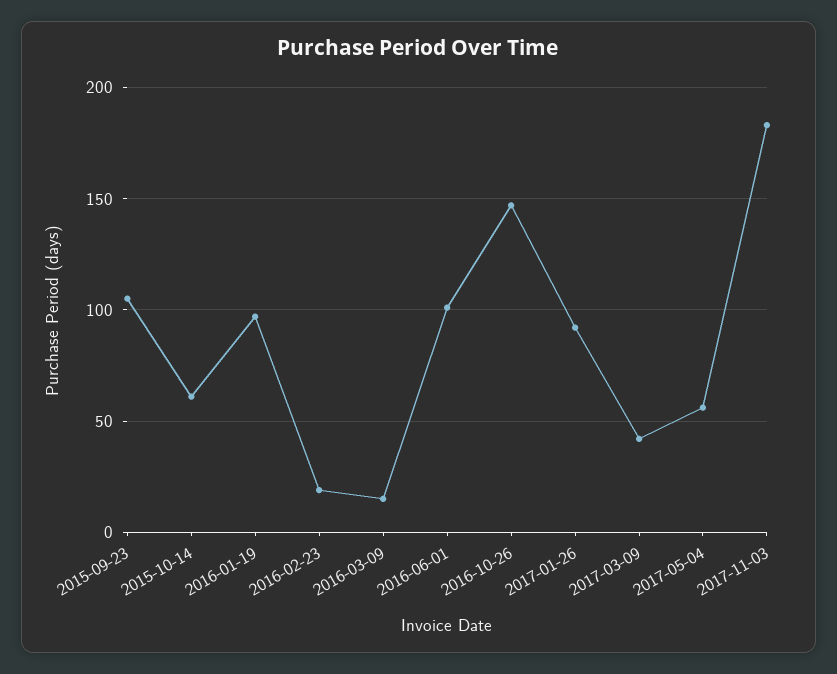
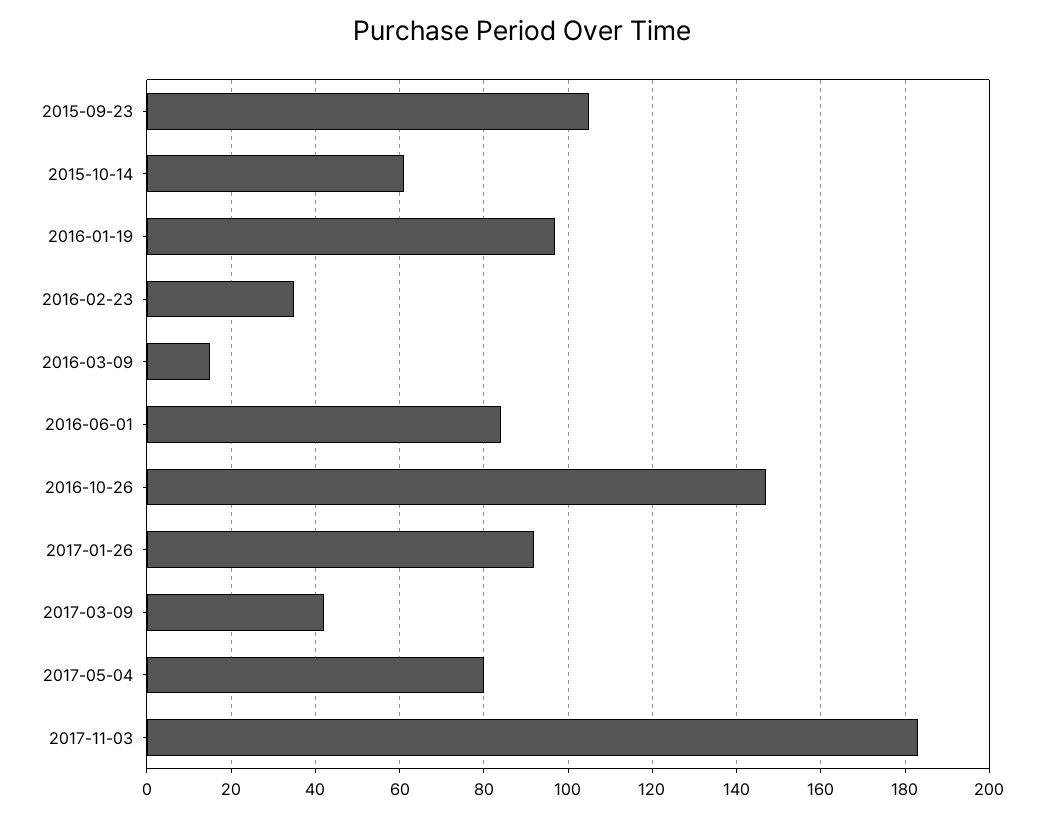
  {
    "2015-09-23": 105,
    "2015-10-14": 60,
    "2016-01-19": 95,
-   "2016-02-23": 20,
+   "2016-02-23": 35,
    "2016-03-09": 15,
-   "2016-06-01": 100,
+   "2016-06-01": 85,
    "2016-10-26": 145,
    "2017-01-26": 90,
    "2017-03-09": 40,
-   "2017-05-04": 55,
+   "2017-05-04": 80,
    "2017-11-03": 185
  }

